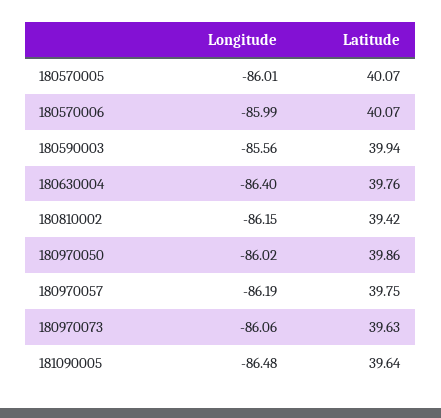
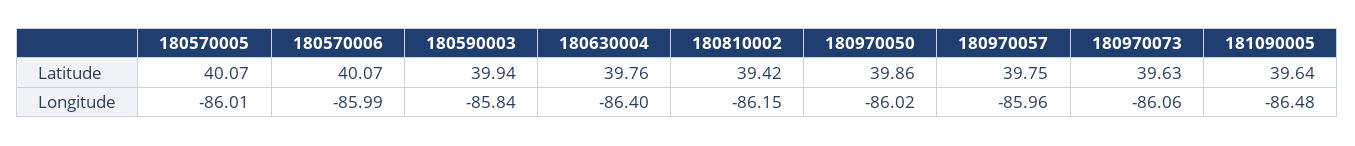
  {
    "Longitude": {
      "180570005": -86.01,
      "180570006": -85.99,
-     "180590003": -85.56,
+     "180590003": -85.84,
      "180630004": -86.4,
      "180810002": -86.15,
      "180970050": -86.02,
-     "180970057": -86.19,
+     "180970057": -85.96,
      "180970073": -86.06,
      "181090005": -86.48
    },
    "Latitude": {
      "180570005": 40.07,
      "180570006": 40.07,
      "180590003": 39.94,
      "180630004": 39.76,
      "180810002": 39.42,
      "180970050": 39.86,
      "180970057": 39.75,
      "180970073": 39.63,
      "181090005": 39.64
    }
  }

